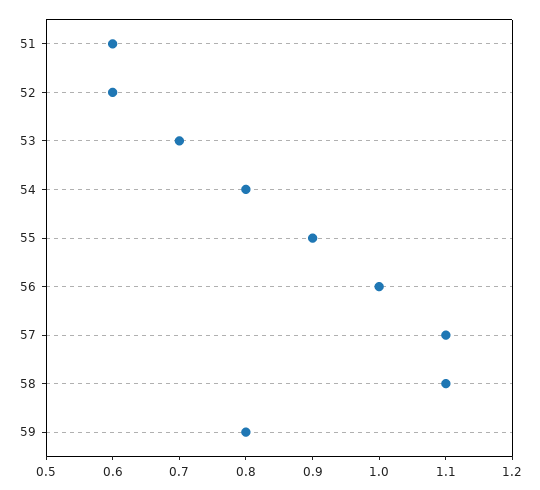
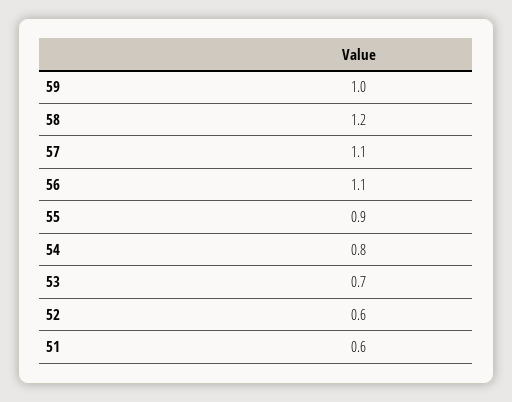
  {
    "51": 0.6,
    "52": 0.6,
    "53": 0.7,
    "54": 0.8,
    "55": 0.9,
-   "56": 1,
+   "56": 1.1,
    "57": 1.1,
-   "58": 1.1,
+   "58": 1.2,
-   "59": 0.8
+   "59": 1
  }

